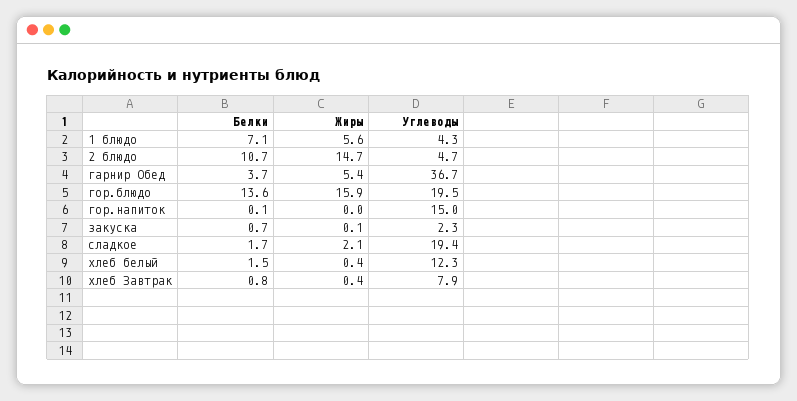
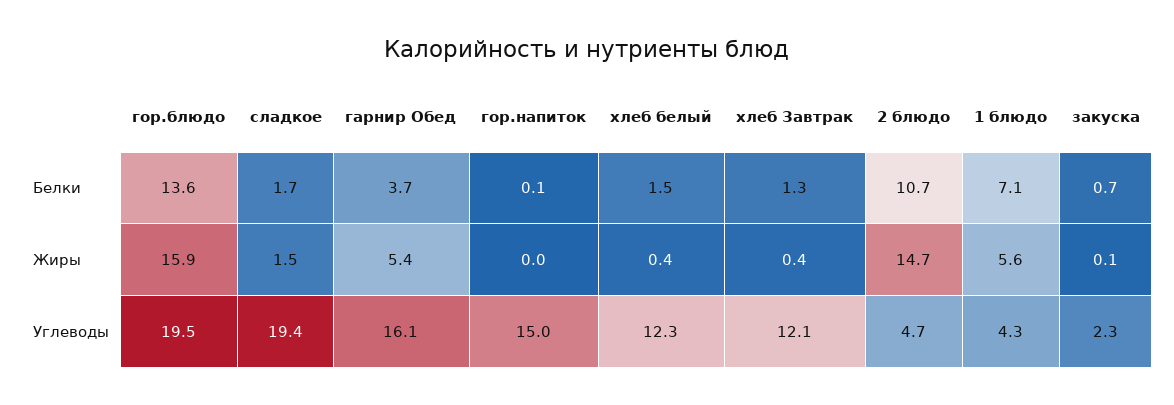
  {
    "Белки": {
      "1 блюдо": 7.1,
      "2 блюдо": 10.7,
      "гарнир Обед": 3.7,
      "гор.блюдо": 13.6,
      "гор.напиток": 0.1,
      "закуска": 0.7,
      "сладкое": 1.7,
      "хлеб белый": 1.5,
-     "хлеб Завтрак": 0.8
+     "хлеб Завтрак": 1.3
    },
    "Жиры": {
      "1 блюдо": 5.6,
      "2 блюдо": 14.7,
      "гарнир Обед": 5.4,
      "гор.блюдо": 15.9,
      "гор.напиток": 0,
      "закуска": 0.1,
-     "сладкое": 2.1,
+     "сладкое": 1.5,
      "хлеб белый": 0.4,
      "хлеб Завтрак": 0.4
    },
    "Углеводы": {
      "1 блюдо": 4.3,
      "2 блюдо": 4.7,
-     "гарнир Обед": 36.7,
+     "гарнир Обед": 16.1,
      "гор.блюдо": 19.5,
      "гор.напиток": 15,
      "закуска": 2.3,
      "сладкое": 19.4,
      "хлеб белый": 12.3,
-     "хлеб Завтрак": 7.9
+     "хлеб Завтрак": 12.1
    }
  }

